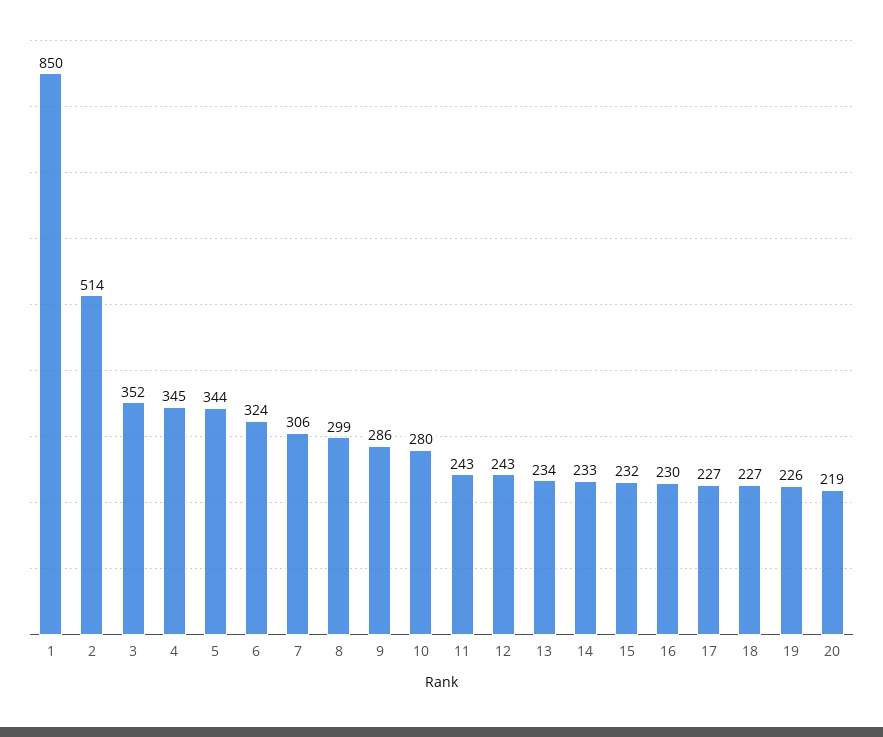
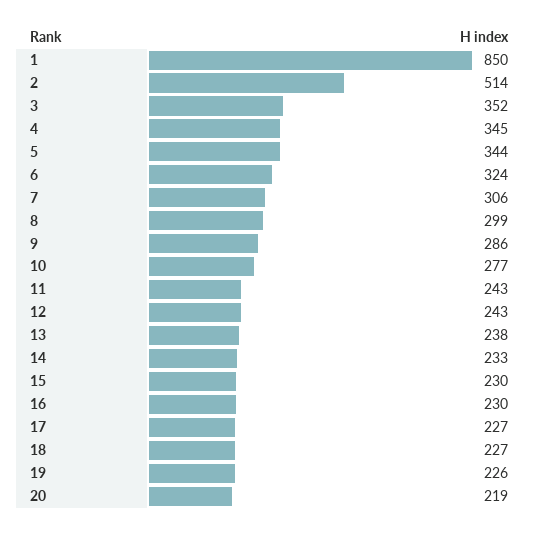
  {
    "1": 850,
    "2": 514,
    "3": 352,
    "4": 345,
    "5": 344,
    "6": 324,
    "7": 306,
    "8": 299,
    "9": 286,
-   "10": 280,
+   "10": 277,
    "11": 243,
    "12": 243,
-   "13": 234,
+   "13": 238,
    "14": 233,
-   "15": 232,
+   "15": 230,
    "16": 230,
    "17": 227,
    "18": 227,
    "19": 226,
    "20": 219
  }

